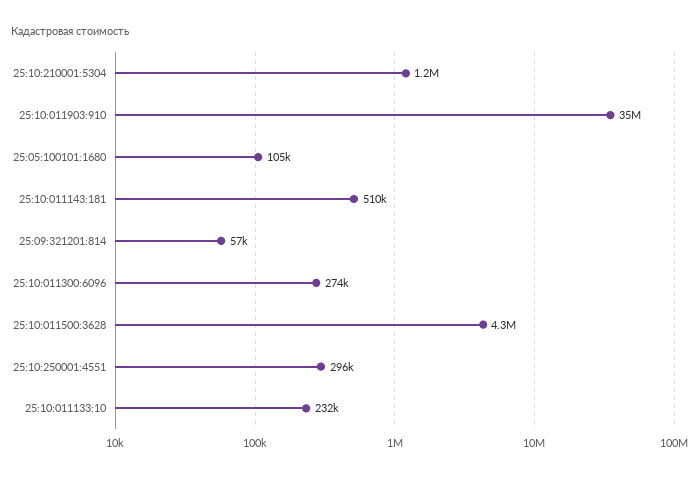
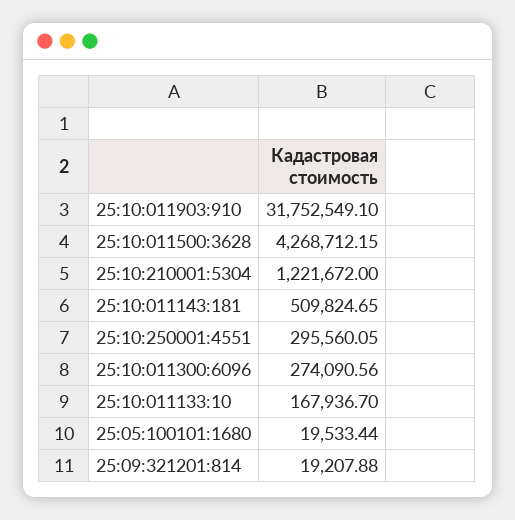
  {
    "25:10:210001:5304": 1221672,
-   "25:10:011903:910": 35000000,
+   "25:10:011903:910": 31752549.1,
-   "25:05:100101:1680": 105000,
+   "25:05:100101:1680": 19533.44,
    "25:10:011143:181": 509824.65,
-   "25:09:321201:814": 57000,
+   "25:09:321201:814": 19207.88,
    "25:10:011300:6096": 274090.56,
    "25:10:011500:3628": 4268712.15,
    "25:10:250001:4551": 295560.05,
-   "25:10:011133:10": 232000
+   "25:10:011133:10": 167936.7
  }

